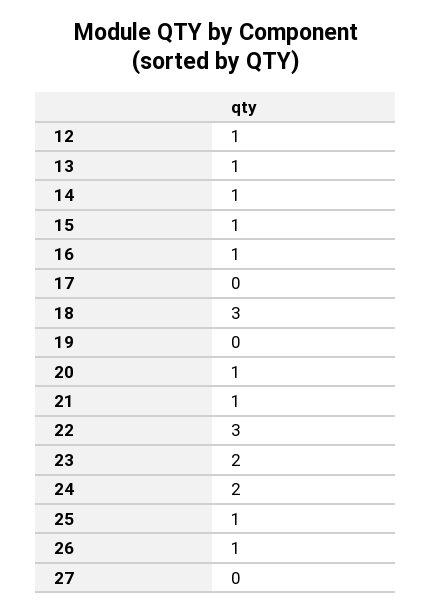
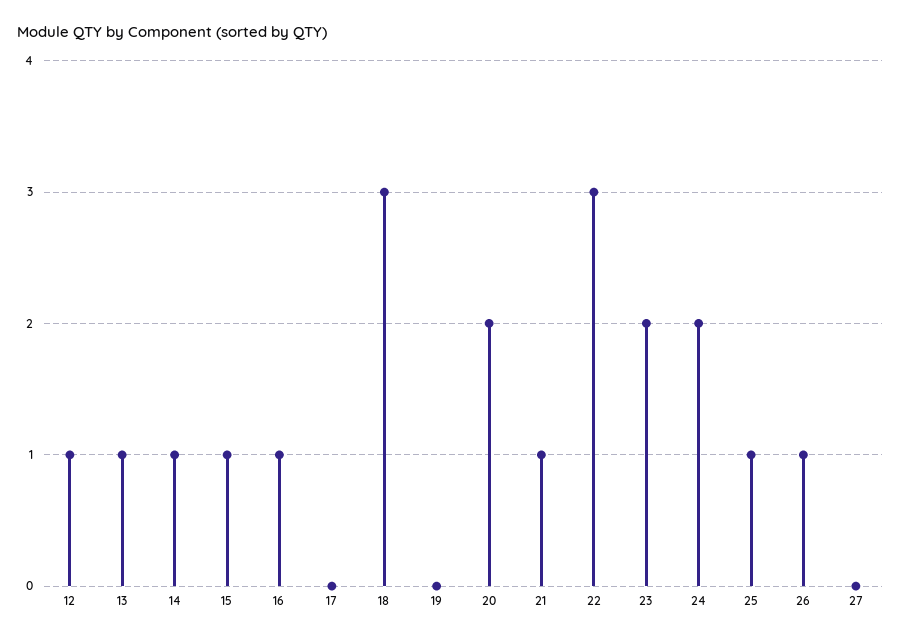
  {
    "12": 1,
    "13": 1,
    "14": 1,
    "15": 1,
    "16": 1,
    "17": 0,
    "18": 3,
    "19": 0,
-   "20": 1,
+   "20": 2,
    "21": 1,
    "22": 3,
    "23": 2,
    "24": 2,
    "25": 1,
    "26": 1,
    "27": 0
  }

